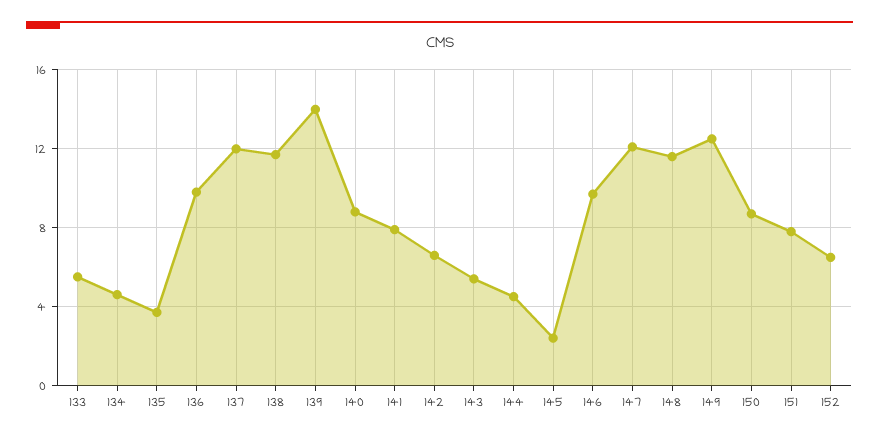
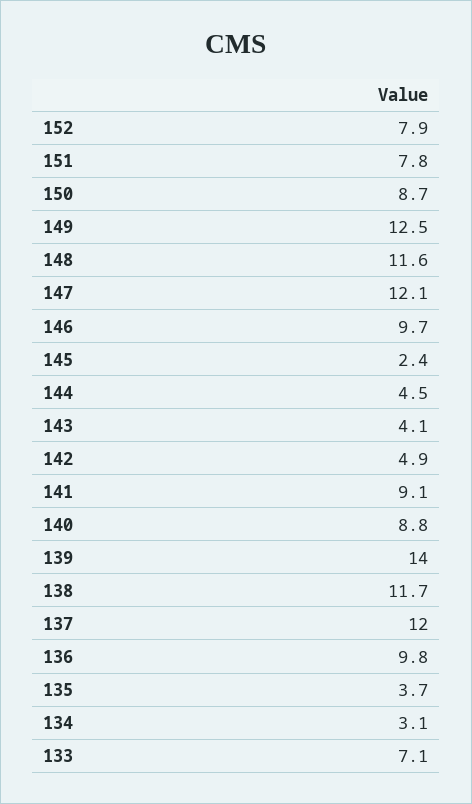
  {
-   "133": 5.5,
+   "133": 7.1,
-   "134": 4.5,
+   "134": 3.1,
    "135": 3.7,
    "136": 9.8,
    "137": 12,
    "138": 11.7,
    "139": 14,
    "140": 8.8,
-   "141": 8,
+   "141": 9.1,
-   "142": 6.5,
+   "142": 4.9,
-   "143": 5.5,
+   "143": 4.1,
    "144": 4.5,
    "145": 2.4,
    "146": 9.7,
    "147": 12.1,
    "148": 11.6,
    "149": 12.5,
    "150": 8.7,
    "151": 7.8,
-   "152": 6.5
+   "152": 7.9
  }

